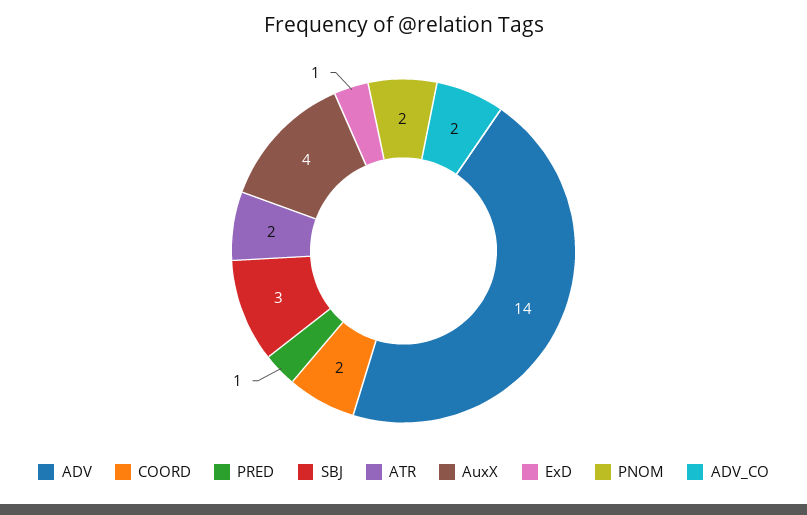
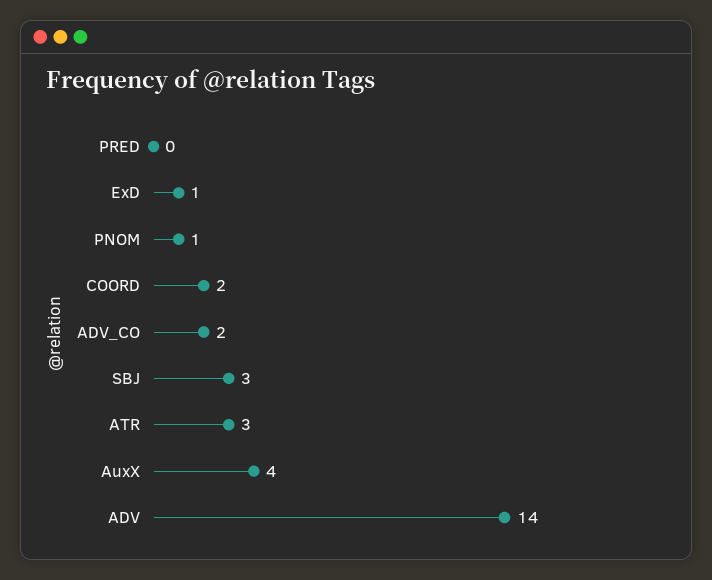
  {
    "ADV": 14,
    "COORD": 2,
-   "PRED": 1,
+   "PRED": 0,
    "SBJ": 3,
-   "ATR": 2,
+   "ATR": 3,
    "AuxX": 4,
    "ExD": 1,
-   "PNOM": 2,
+   "PNOM": 1,
    "ADV_CO": 2
  }

